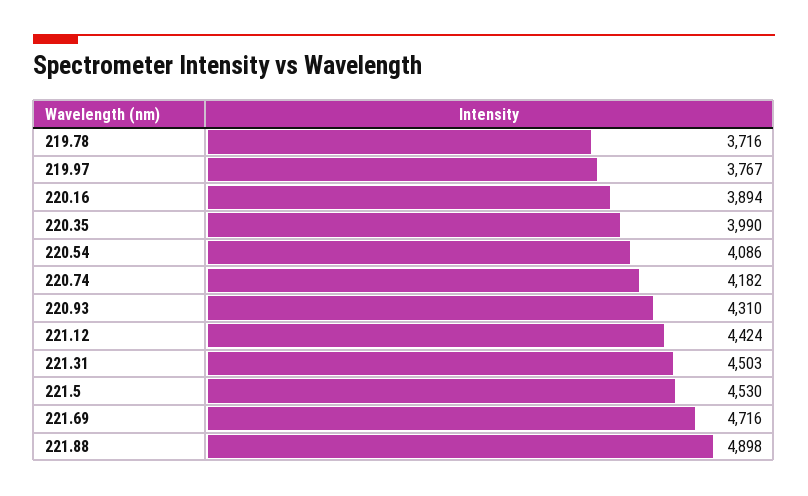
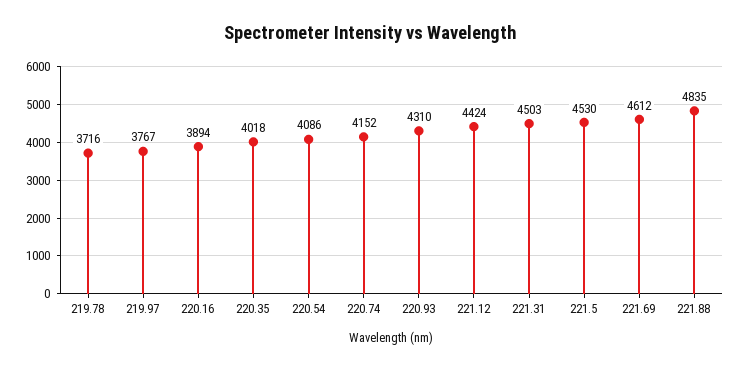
  {
    "219.78": 3716,
    "219.97": 3767,
    "220.16": 3894,
-   "220.35": 3990,
+   "220.35": 4018,
    "220.54": 4086,
-   "220.74": 4182,
+   "220.74": 4152,
    "220.93": 4310,
    "221.12": 4424,
    "221.31": 4503,
    "221.5": 4530,
-   "221.69": 4716,
+   "221.69": 4612,
-   "221.88": 4898
+   "221.88": 4835
  }

